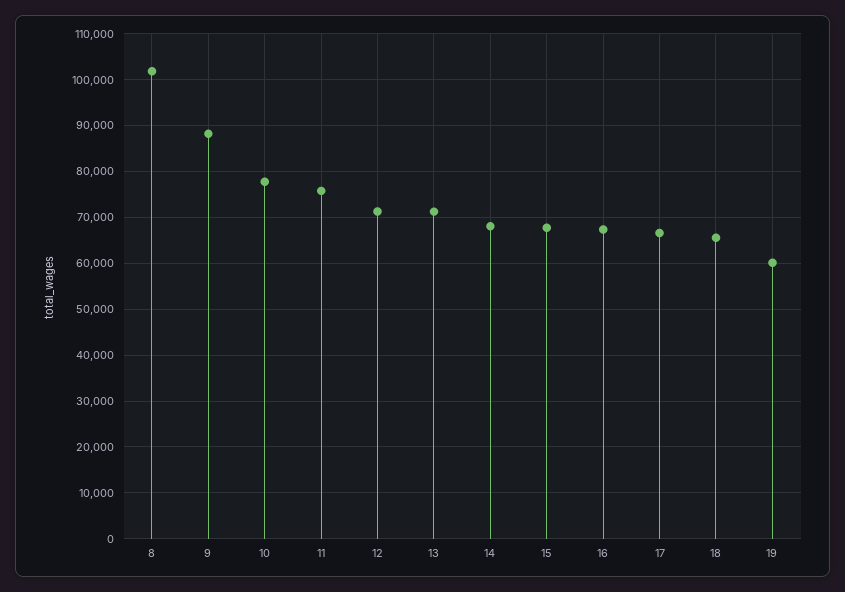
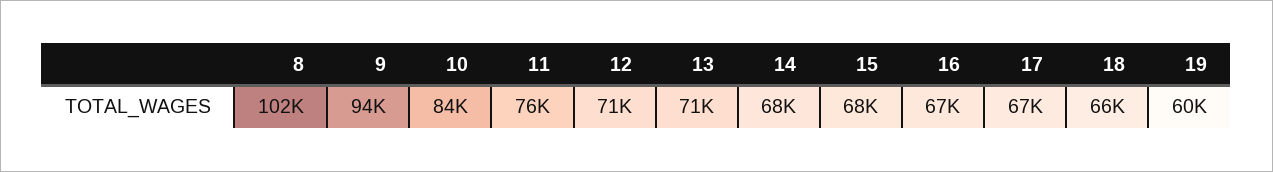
  {
    "8": 102000,
-   "9": 88000,
+   "9": 94000,
-   "10": 78000,
+   "10": 84000,
    "11": 76000,
    "12": 71000,
    "13": 71000,
    "14": 68000,
    "15": 68000,
    "16": 67000,
    "17": 67000,
    "18": 66000,
    "19": 60000
  }

